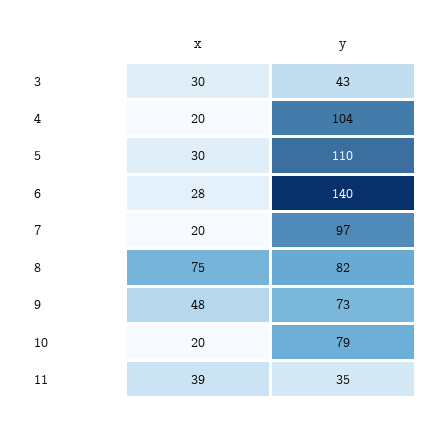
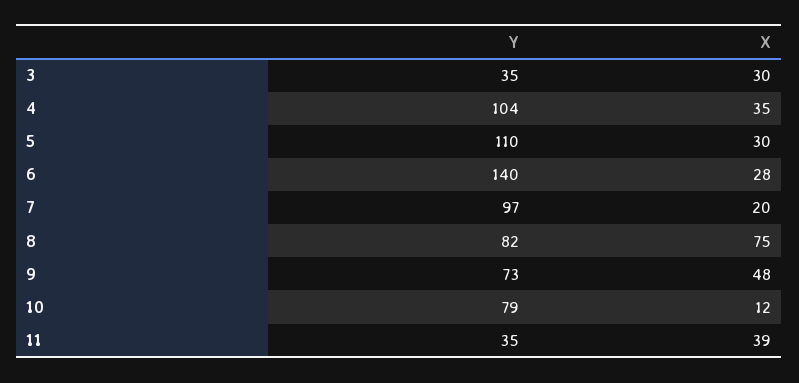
  {
    "x": {
      "3": 30,
-     "4": 20,
+     "4": 35,
      "5": 30,
      "6": 28,
      "7": 20,
      "8": 75,
      "9": 48,
-     "10": 20,
+     "10": 12,
      "11": 39
    },
    "y": {
-     "3": 43,
+     "3": 35,
      "4": 104,
      "5": 110,
      "6": 140,
      "7": 97,
      "8": 82,
      "9": 73,
      "10": 79,
      "11": 35
    }
  }

